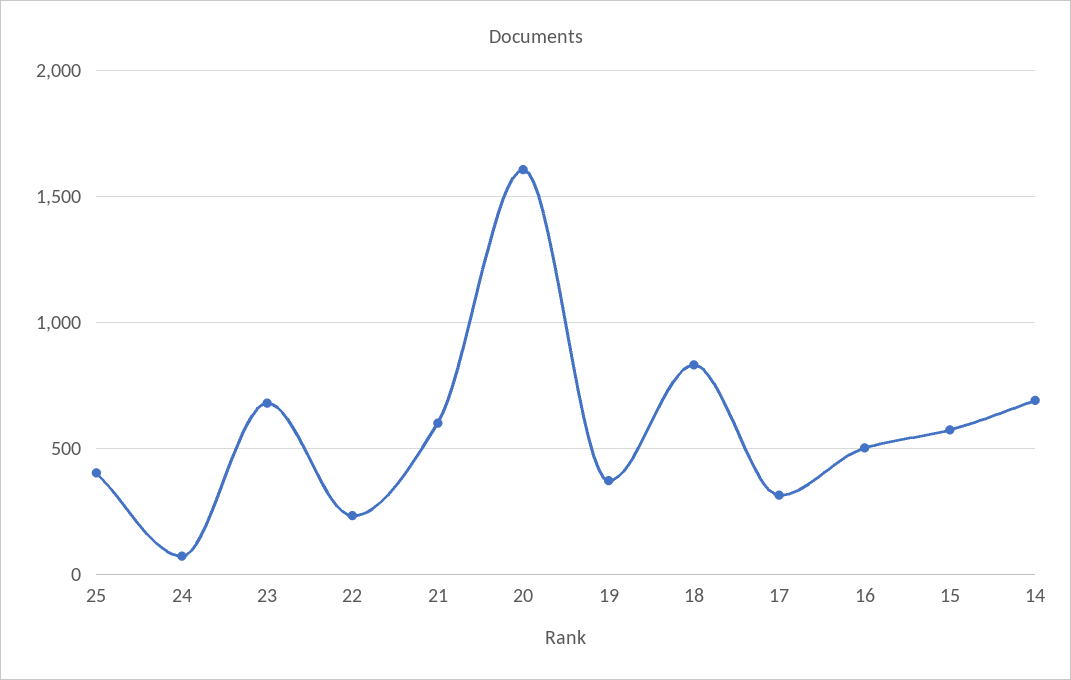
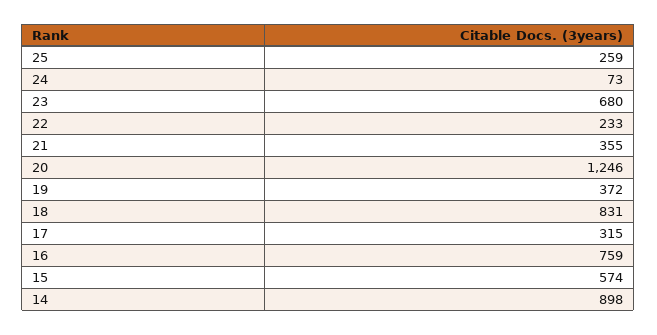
  {
-   "25": 400,
+   "25": 259,
    "24": 73,
    "23": 680,
    "22": 233,
-   "21": 600,
+   "21": 355,
-   "20": 1600,
+   "20": 1246,
    "19": 372,
    "18": 831,
    "17": 315,
-   "16": 500,
+   "16": 759,
    "15": 574,
-   "14": 700
+   "14": 898
  }

